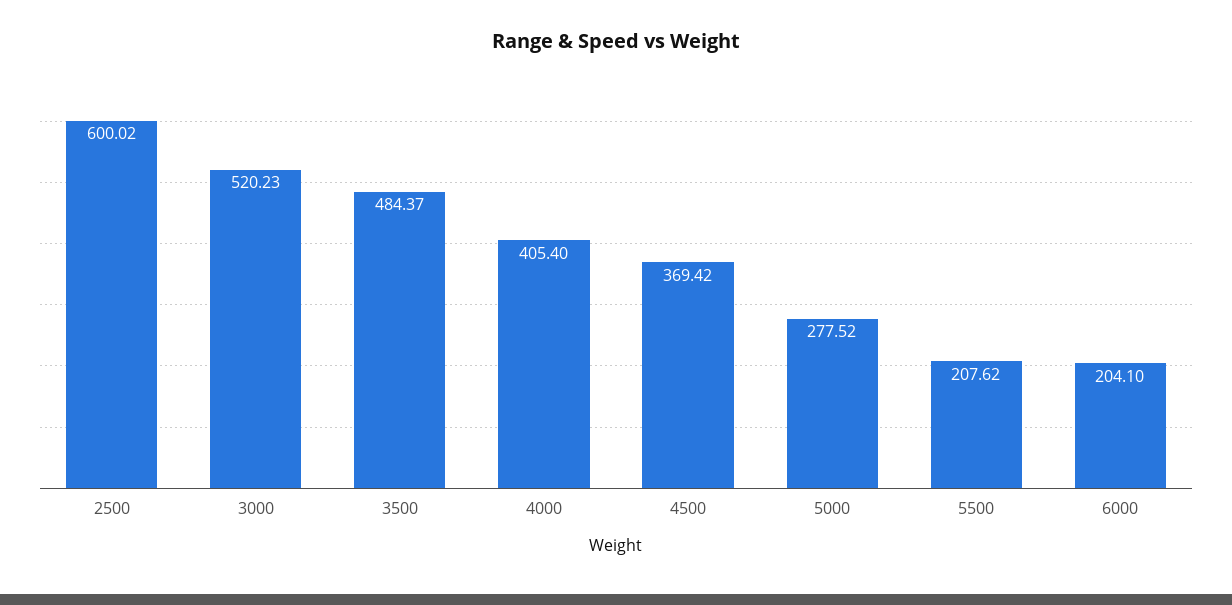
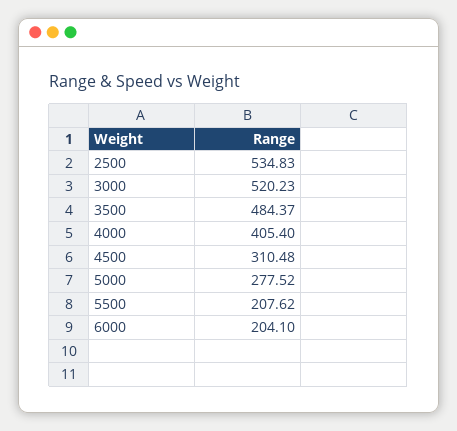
  {
-   "2500": 600.02,
+   "2500": 534.83,
    "3000": 520.23,
    "3500": 484.37,
    "4000": 405.4,
-   "4500": 369.42,
+   "4500": 310.48,
    "5000": 277.52,
    "5500": 207.62,
    "6000": 204.1
  }

